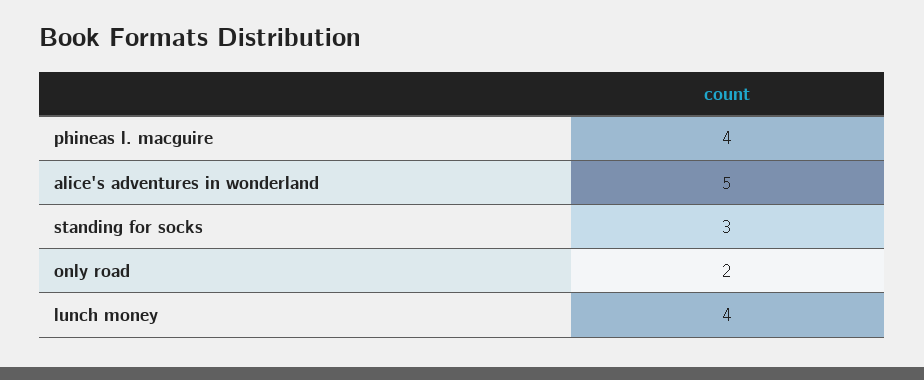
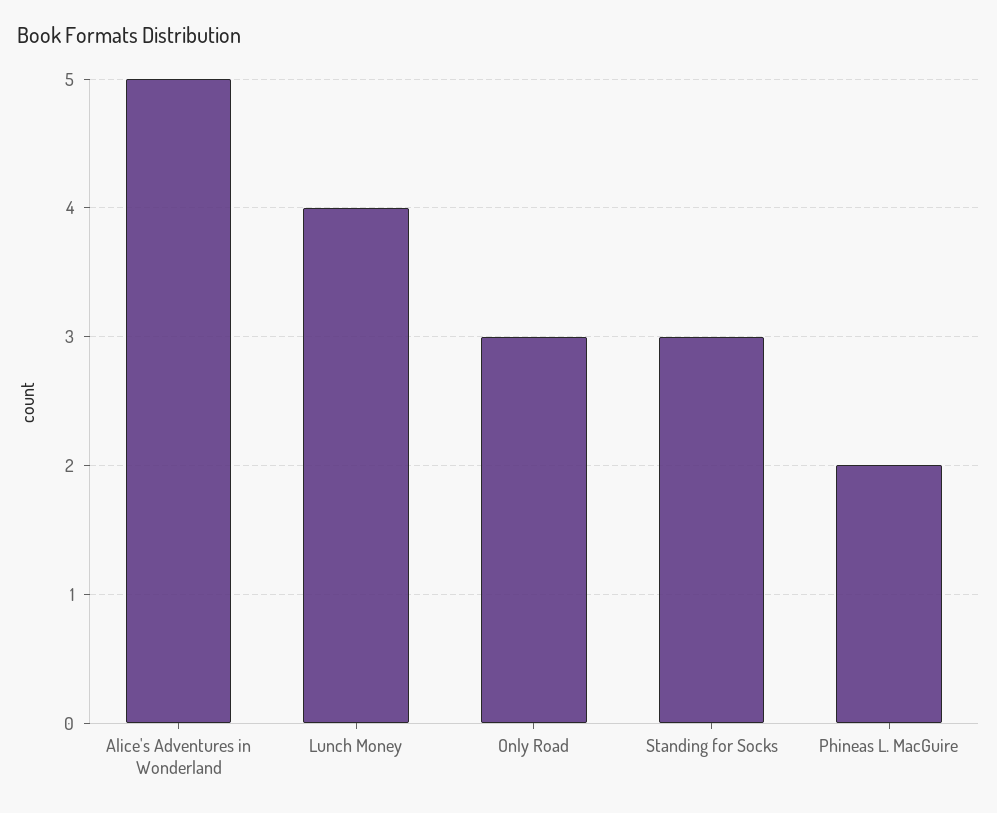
  {
-   "phineas l. macguire": 4,
+   "phineas l. macguire": 2,
    "alice's adventures in wonderland": 5,
    "standing for socks": 3,
-   "only road": 2,
+   "only road": 3,
    "lunch money": 4
  }

